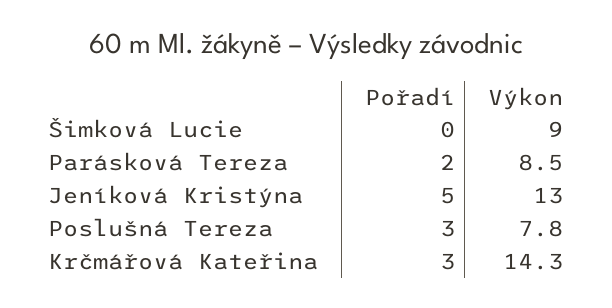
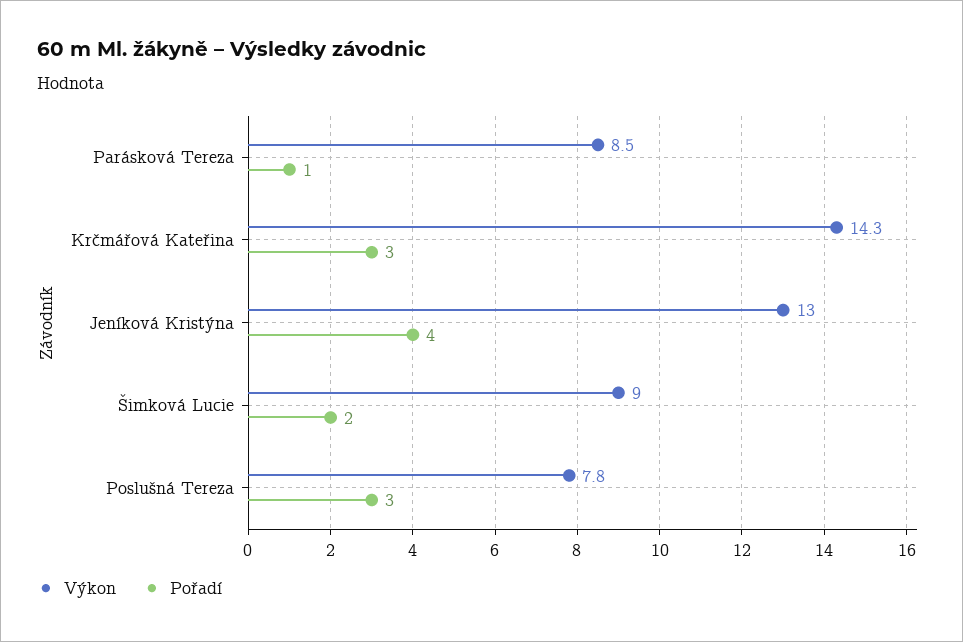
  {
    "Pořadí": {
-     "Šimková Lucie": 0,
+     "Šimková Lucie": 2,
-     "Parásková Tereza": 2,
+     "Parásková Tereza": 1,
-     "Jeníková Kristýna": 5,
+     "Jeníková Kristýna": 4,
      "Poslušná Tereza": 3,
      "Krčmářová Kateřina": 3
    },
    "Výkon": {
      "Šimková Lucie": 9,
      "Parásková Tereza": 8.5,
      "Jeníková Kristýna": 13,
      "Poslušná Tereza": 7.8,
      "Krčmářová Kateřina": 14.3
    }
  }

